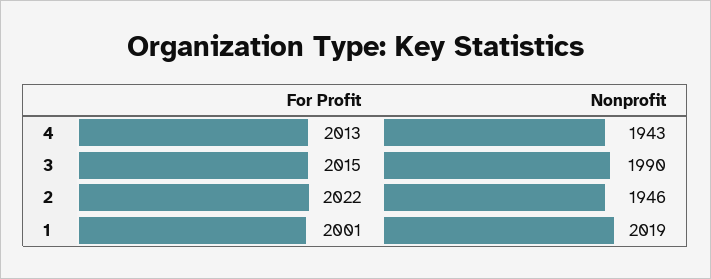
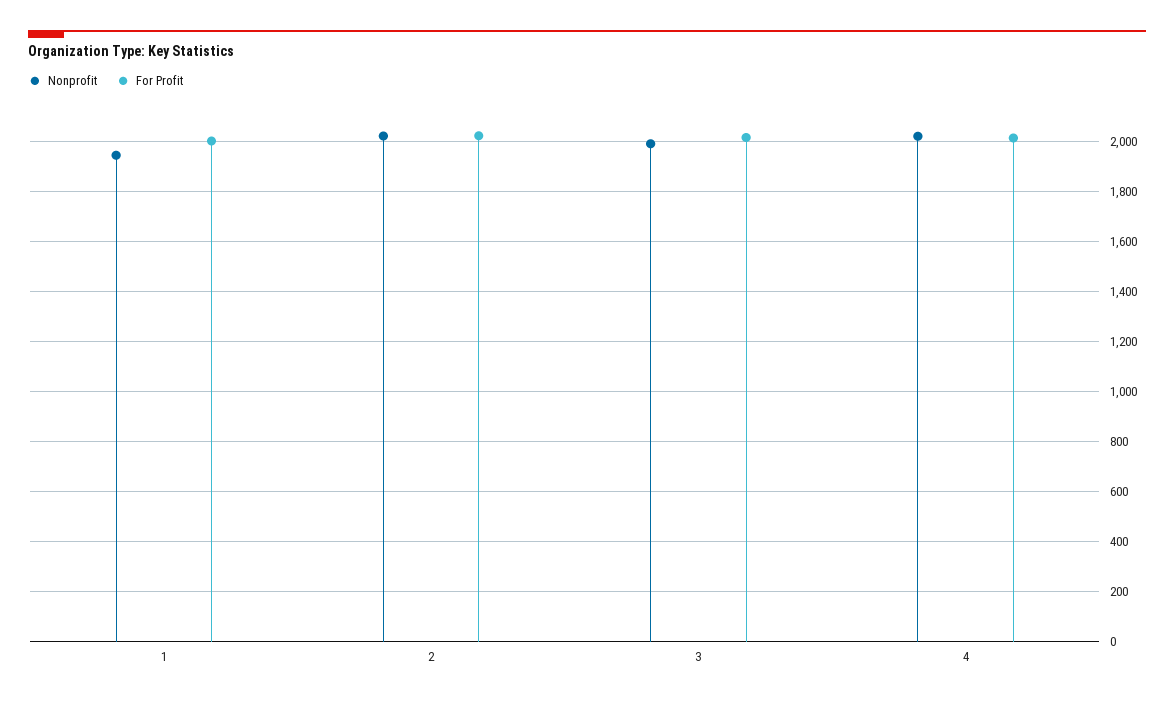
  {
    "For Profit": {
      "4": 2013,
      "3": 2015,
      "2": 2022,
      "1": 2001
    },
    "Nonprofit": {
-     "4": 1943,
+     "4": 2025,
      "3": 1990,
-     "2": 1946,
+     "2": 2025,
-     "1": 2019
+     "1": 1950
    }
  }

